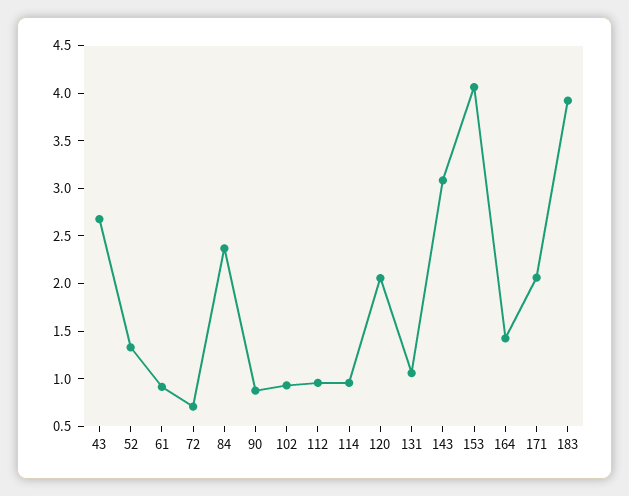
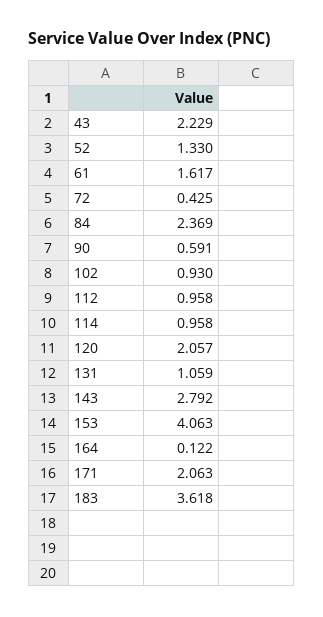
  {
-   "43": 2.7,
+   "43": 2.229,
    "52": 1.33,
-   "61": 0.9,
+   "61": 1.617,
-   "72": 0.7,
+   "72": 0.425,
    "84": 2.369,
-   "90": 0.9,
+   "90": 0.591,
    "102": 0.93,
    "112": 0.958,
    "114": 0.958,
    "120": 2.057,
    "131": 1.059,
-   "143": 3.1,
+   "143": 2.792,
    "153": 4.063,
-   "164": 1.4,
+   "164": 0.122,
    "171": 2.063,
-   "183": 3.9
+   "183": 3.618
  }

